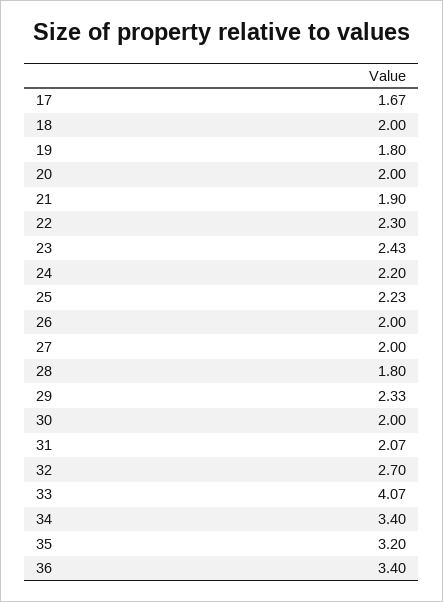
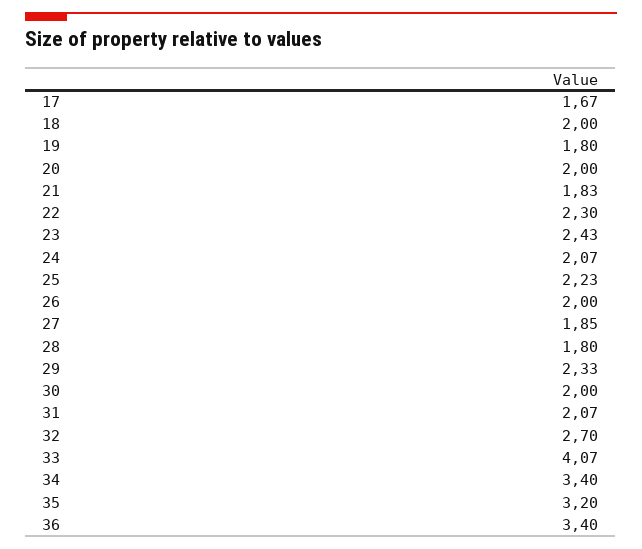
  {
    "17": 1.67,
    "18": 2,
    "19": 1.8,
    "20": 2,
-   "21": 1.9,
+   "21": 1.83,
    "22": 2.3,
    "23": 2.43,
-   "24": 2.2,
+   "24": 2.07,
    "25": 2.23,
    "26": 2,
-   "27": 2,
+   "27": 1.85,
    "28": 1.8,
    "29": 2.33,
    "30": 2,
    "31": 2.07,
    "32": 2.7,
    "33": 4.07,
    "34": 3.4,
    "35": 3.2,
    "36": 3.4
  }

